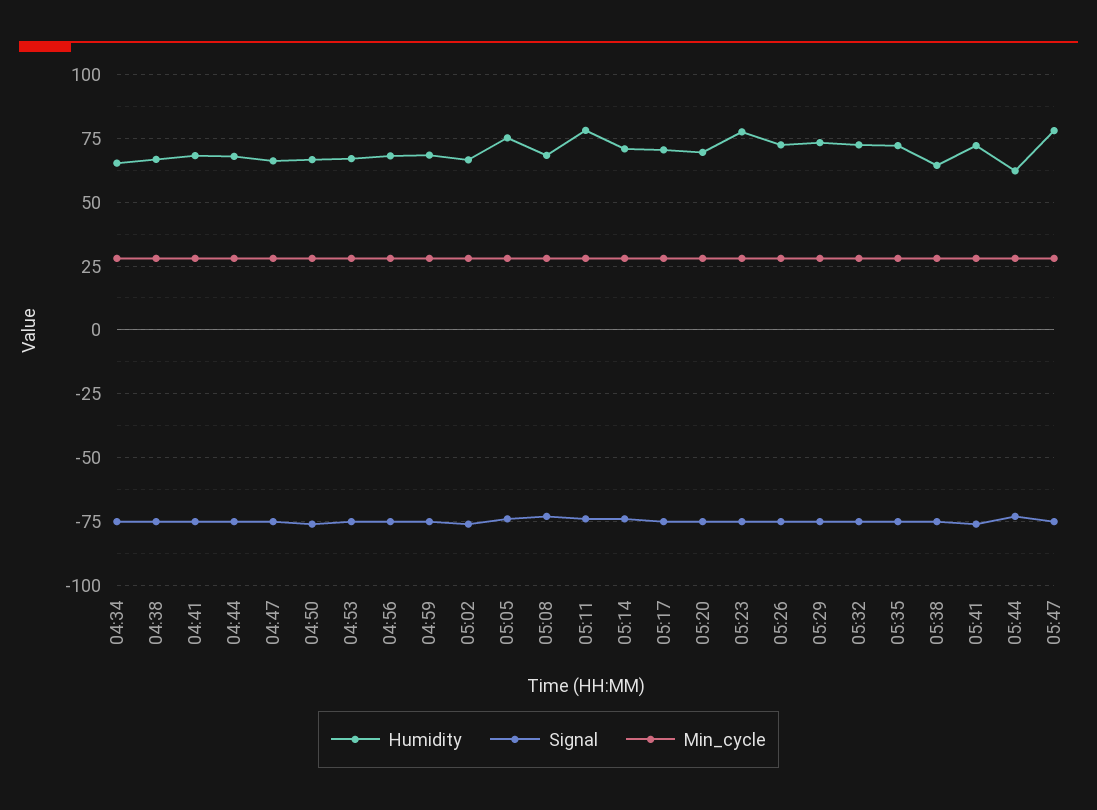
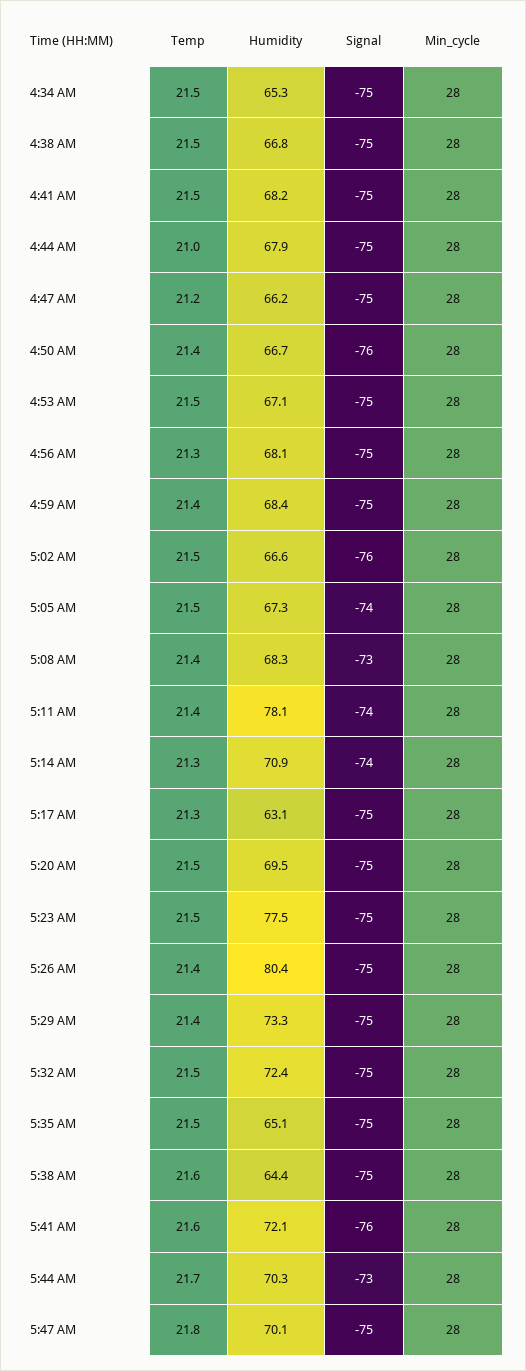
  {
    "Humidity": {
      "04:34": 65.3,
      "04:38": 66.8,
      "04:41": 68.2,
      "04:44": 67.9,
      "04:47": 66.2,
      "04:50": 66.7,
      "04:53": 67.1,
      "04:56": 68.1,
      "04:59": 68.4,
      "05:02": 66.6,
-     "05:05": 75,
+     "05:05": 67.3,
      "05:08": 68.3,
      "05:11": 78.1,
      "05:14": 70.9,
-     "05:17": 70,
+     "05:17": 63.1,
      "05:20": 69.5,
      "05:23": 77.5,
-     "05:26": 72.5,
+     "05:26": 80.4,
      "05:29": 73.3,
      "05:32": 72.4,
-     "05:35": 72.5,
+     "05:35": 65.1,
      "05:38": 64.4,
      "05:41": 72.1,
-     "05:44": 62.5,
+     "05:44": 70.3,
-     "05:47": 77.5
+     "05:47": 70.1
    },
    "Signal": {
      "04:34": -75,
      "04:38": -75,
      "04:41": -75,
      "04:44": -75,
      "04:47": -75,
      "04:50": -76,
      "04:53": -75,
      "04:56": -75,
      "04:59": -75,
      "05:02": -76,
      "05:05": -74,
      "05:08": -73,
      "05:11": -74,
      "05:14": -74,
      "05:17": -75,
      "05:20": -75,
      "05:23": -75,
      "05:26": -75,
      "05:29": -75,
      "05:32": -75,
      "05:35": -75,
      "05:38": -75,
      "05:41": -76,
      "05:44": -73,
      "05:47": -75
    },
    "Min_cycle": {
      "04:34": 28,
      "04:38": 28,
      "04:41": 28,
      "04:44": 28,
      "04:47": 28,
      "04:50": 28,
      "04:53": 28,
      "04:56": 28,
      "04:59": 28,
      "05:02": 28,
      "05:05": 28,
      "05:08": 28,
      "05:11": 28,
      "05:14": 28,
      "05:17": 28,
      "05:20": 28,
      "05:23": 28,
      "05:26": 28,
      "05:29": 28,
      "05:32": 28,
      "05:35": 28,
      "05:38": 28,
      "05:41": 28,
      "05:44": 28,
      "05:47": 28
-   }
+   },
+   "Temp": {
+     "04:34": 21.5,
+     "04:38": 21.5,
+     "04:41": 21.5,
+     "04:44": 21,
+     "04:47": 21.2,
+     "04:50": 21.4,
+     "04:53": 21.5,
+     "04:56": 21.3,
+     "04:59": 21.4,
+     "05:02": 21.5,
+     "05:05": 21.5,
+     "05:08": 21.4,
+     "05:11": 21.4,
+     "05:14": 21.3,
+     "05:17": 21.3,
+     "05:20": 21.5,
+     "05:23": 21.5,
+     "05:26": 21.4,
+     "05:29": 21.4,
+     "05:32": 21.5,
+     "05:35": 21.5,
+     "05:38": 21.6,
+     "05:41": 21.6,
+     "05:44": 21.7,
+     "05:47": 21.8
+   }
  }

